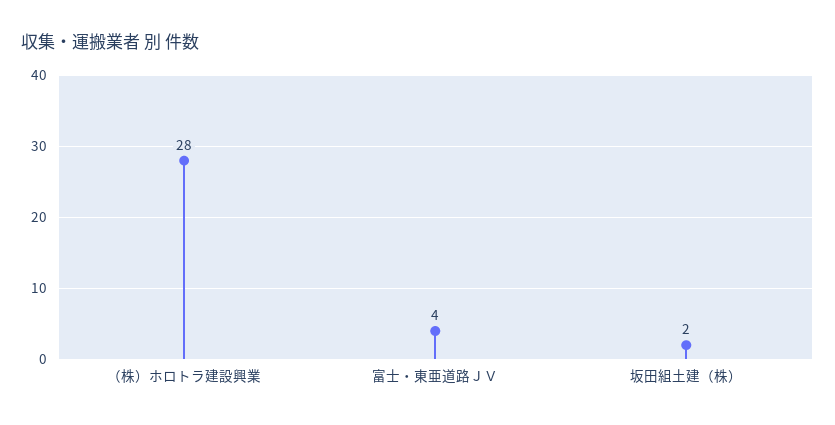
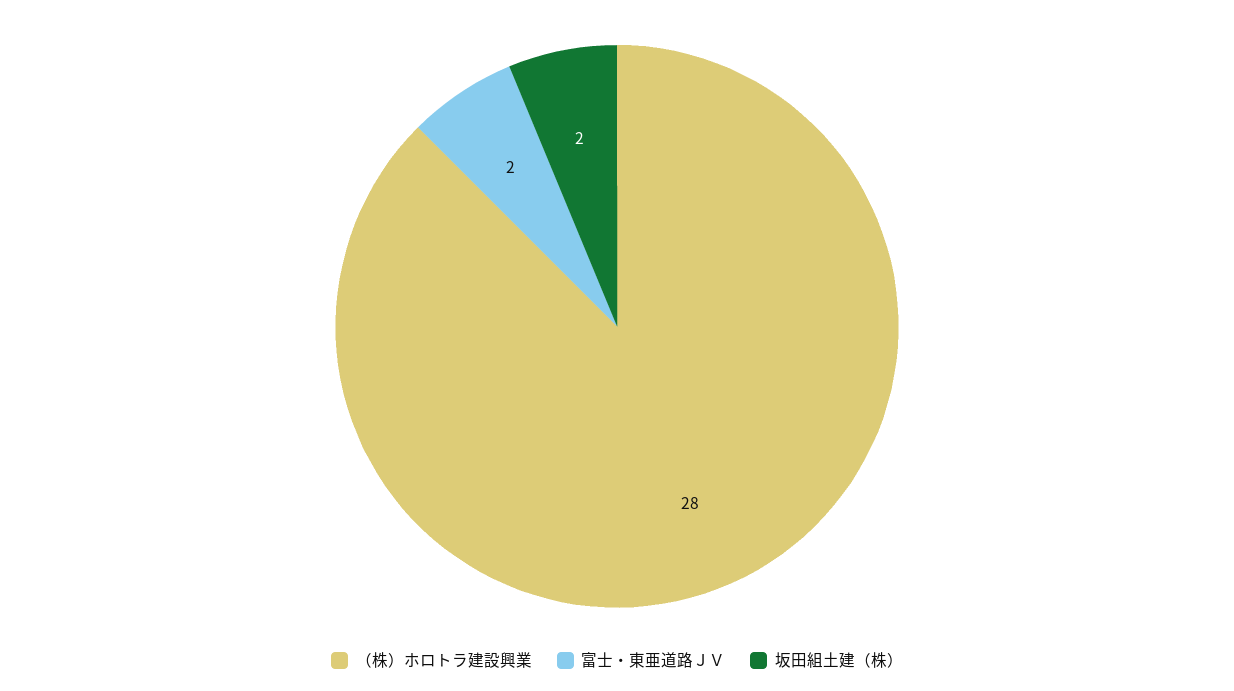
  {
    "（株）ホロトラ建設興業": 28,
-   "富士・東亜道路ＪＶ": 4,
+   "富士・東亜道路ＪＶ": 2,
    "坂田組土建（株）": 2
  }

